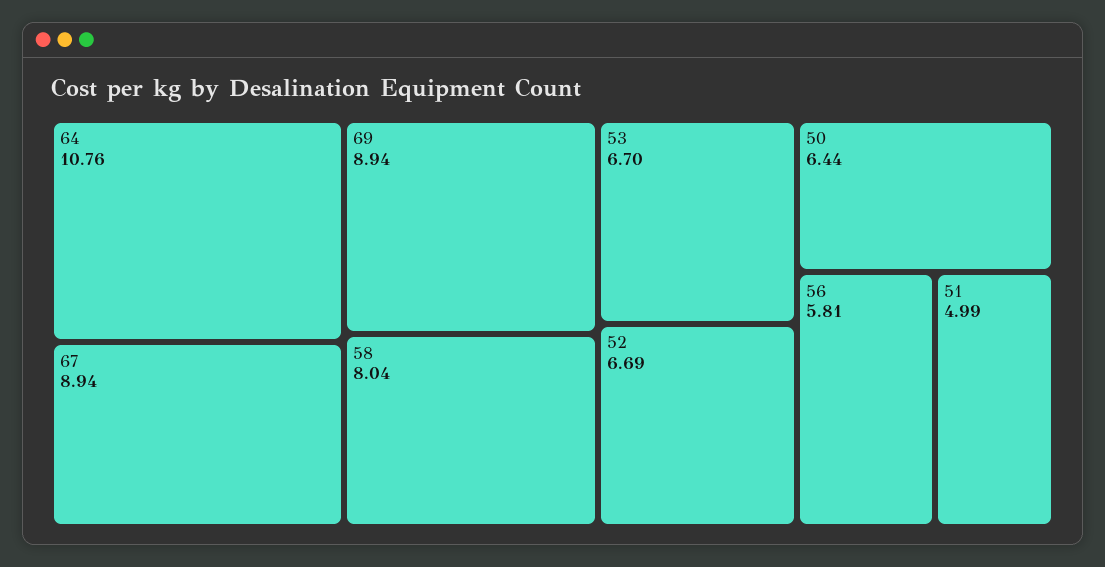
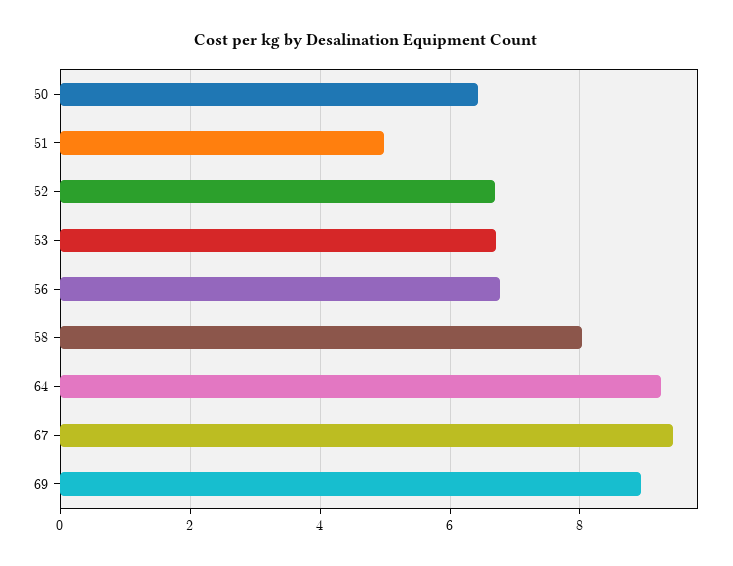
  {
-   "64": 10.76,
+   "64": 9.2,
-   "67": 8.94,
+   "67": 9.4,
    "69": 8.94,
    "58": 8.04,
    "53": 6.7,
    "52": 6.69,
    "50": 6.44,
-   "56": 5.81,
+   "56": 6.8,
    "51": 4.99
  }

